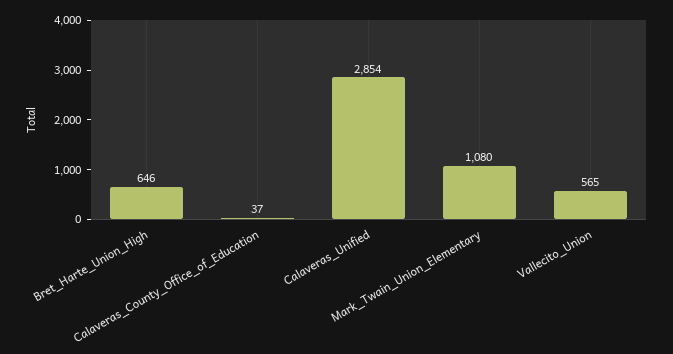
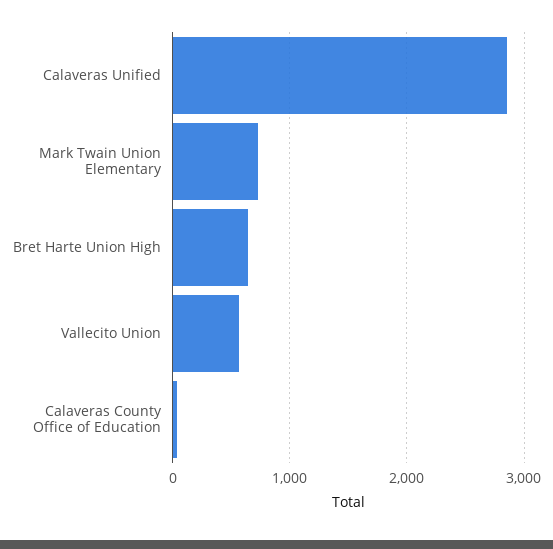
  {
    "Bret_Harte_Union_High": 646,
    "Calaveras_County_Office_of_Education": 37,
    "Calaveras_Unified": 2854,
-   "Mark_Twain_Union_Elementary": 1080,
+   "Mark_Twain_Union_Elementary": 700,
    "Vallecito_Union": 565
  }

